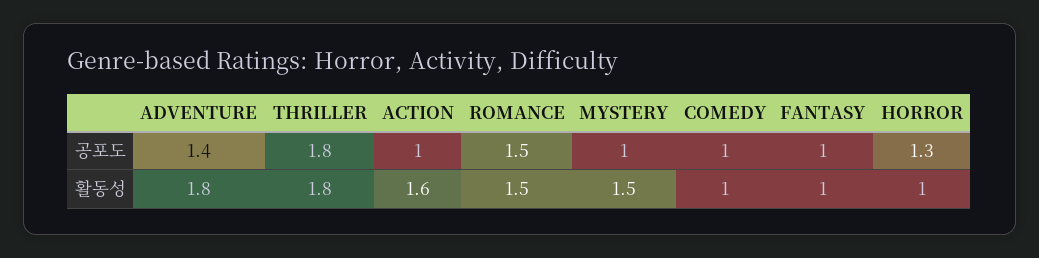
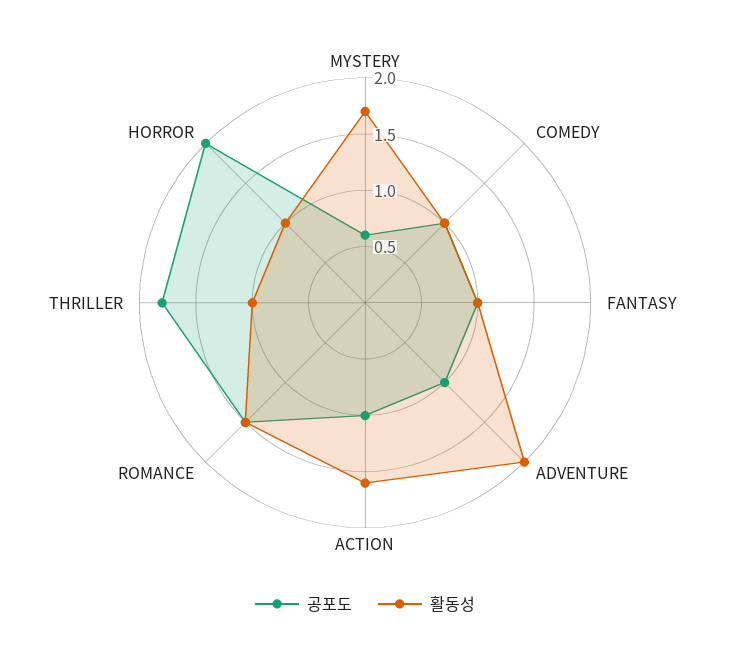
  {
    "공포도": {
-     "ADVENTURE": 1.4,
+     "ADVENTURE": 1,
      "THRILLER": 1.8,
      "ACTION": 1,
      "ROMANCE": 1.5,
-     "MYSTERY": 1,
+     "MYSTERY": 0.6,
      "COMEDY": 1,
      "FANTASY": 1,
-     "HORROR": 1.3
+     "HORROR": 2
    },
    "활동성": {
-     "ADVENTURE": 1.8,
+     "ADVENTURE": 2,
-     "THRILLER": 1.8,
+     "THRILLER": 1,
      "ACTION": 1.6,
      "ROMANCE": 1.5,
-     "MYSTERY": 1.5,
+     "MYSTERY": 1.7,
      "COMEDY": 1,
      "FANTASY": 1,
      "HORROR": 1
    }
  }

